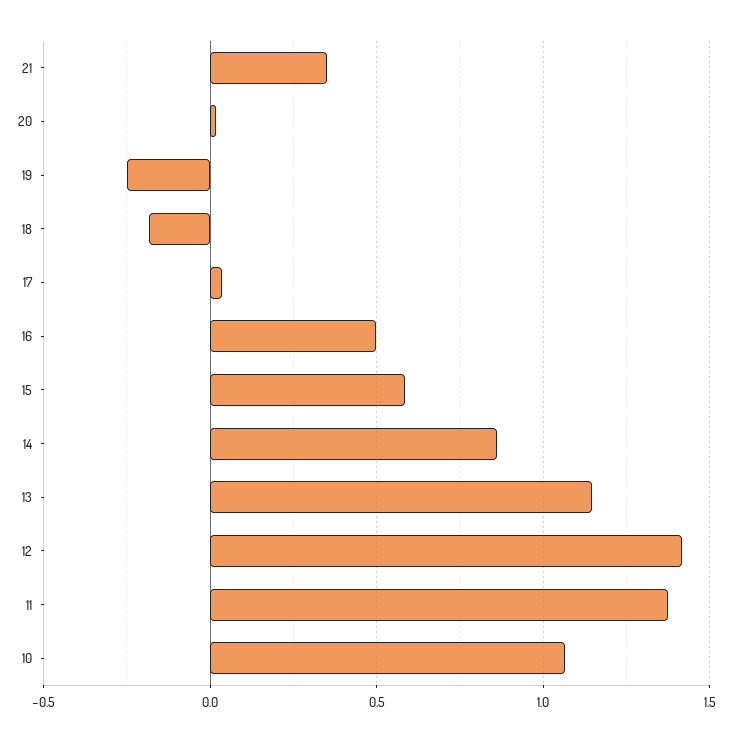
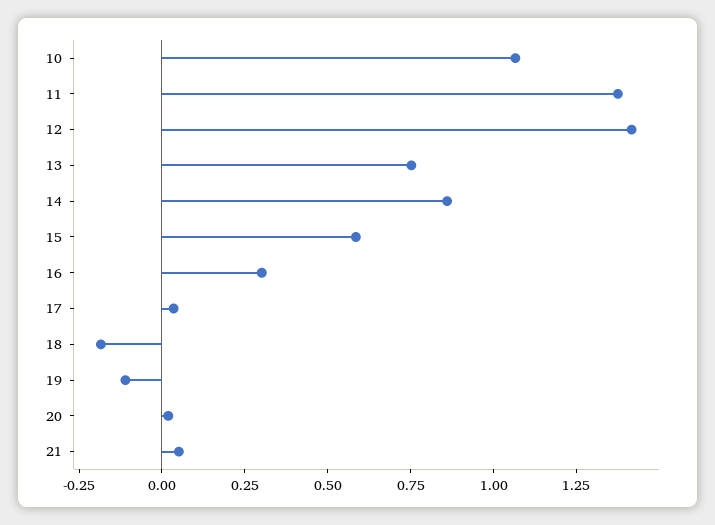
  {
-   "21": 0.35,
+   "21": 0.05,
    "20": 0,
-   "19": -0.25,
+   "19": -0.1,
    "18": -0.2,
    "17": 0.05,
-   "16": 0.5,
+   "16": 0.3,
    "15": 0.6,
    "14": 0.85,
-   "13": 1.15,
+   "13": 0.75,
    "12": 1.4,
    "11": 1.4,
    "10": 1.05
  }

